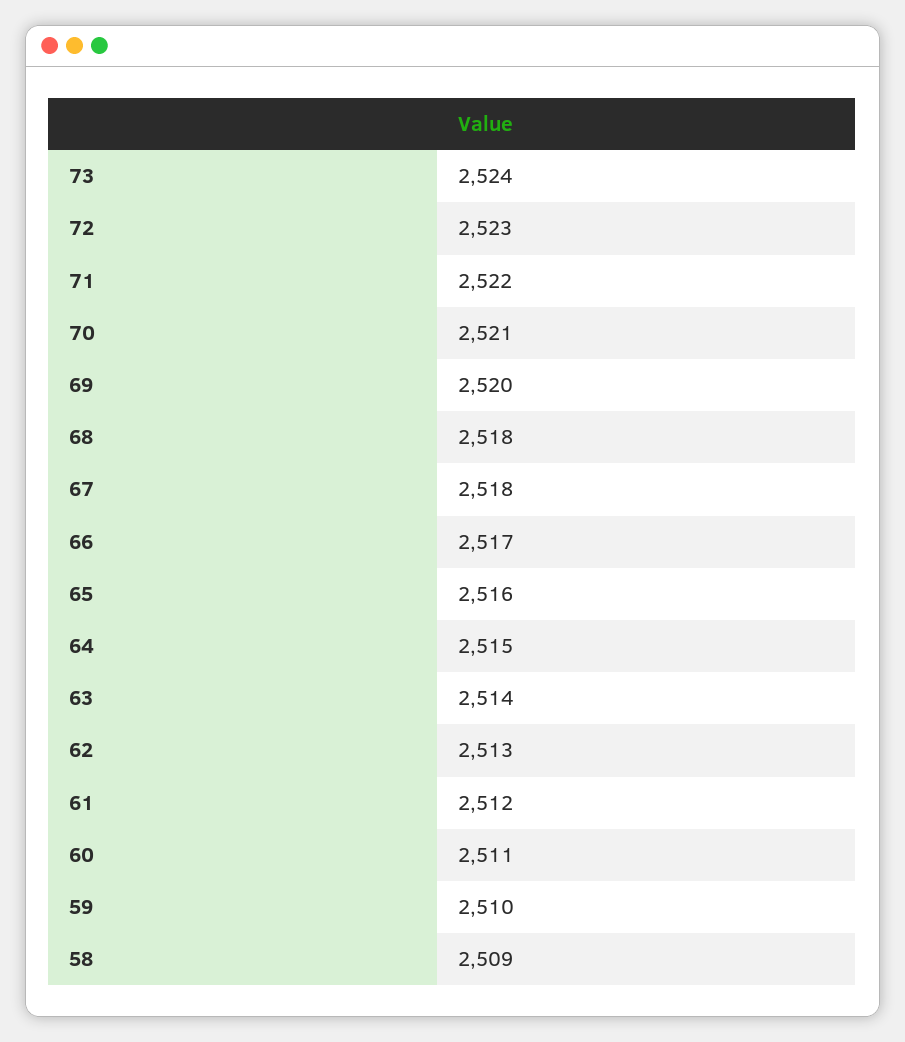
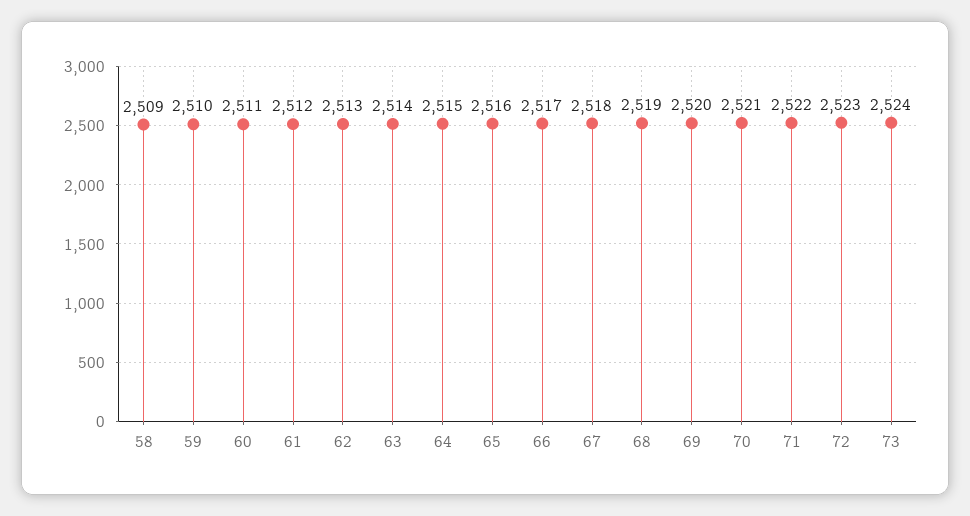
  {
    "73": 2524,
    "72": 2523,
    "71": 2522,
    "70": 2521,
    "69": 2520,
-   "68": 2518,
+   "68": 2519,
    "67": 2518,
    "66": 2517,
    "65": 2516,
    "64": 2515,
    "63": 2514,
    "62": 2513,
    "61": 2512,
    "60": 2511,
    "59": 2510,
    "58": 2509
  }

